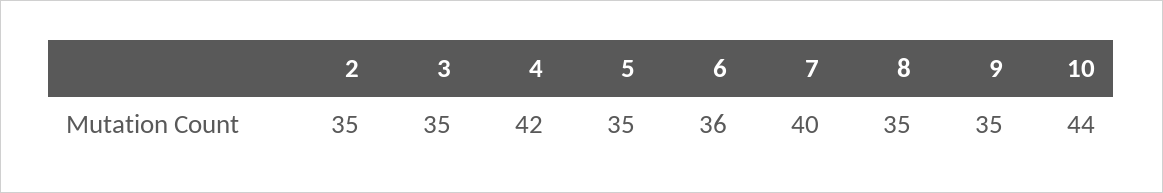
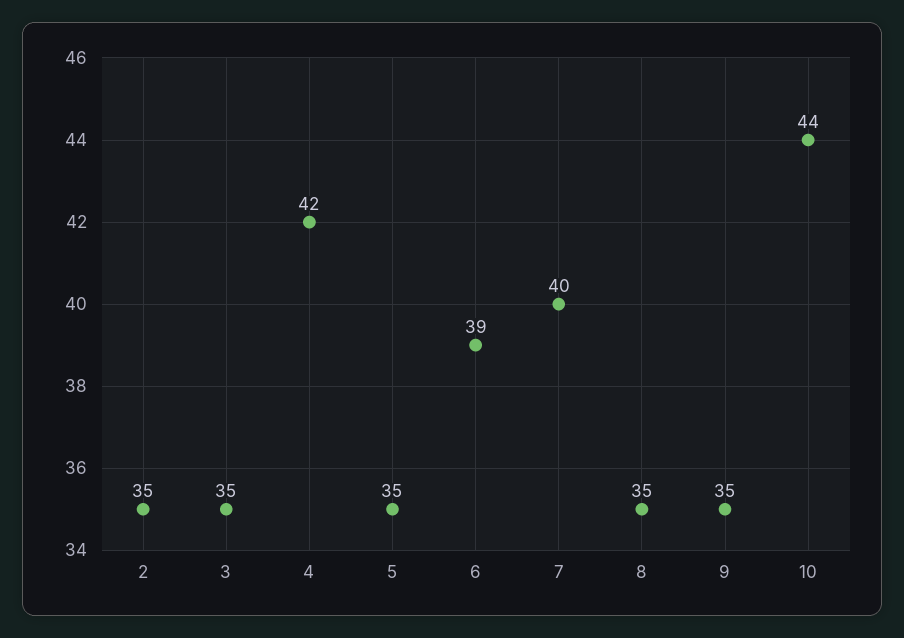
  {
    "2": 35,
    "3": 35,
    "4": 42,
    "5": 35,
-   "6": 36,
+   "6": 39,
    "7": 40,
    "8": 35,
    "9": 35,
    "10": 44
  }

